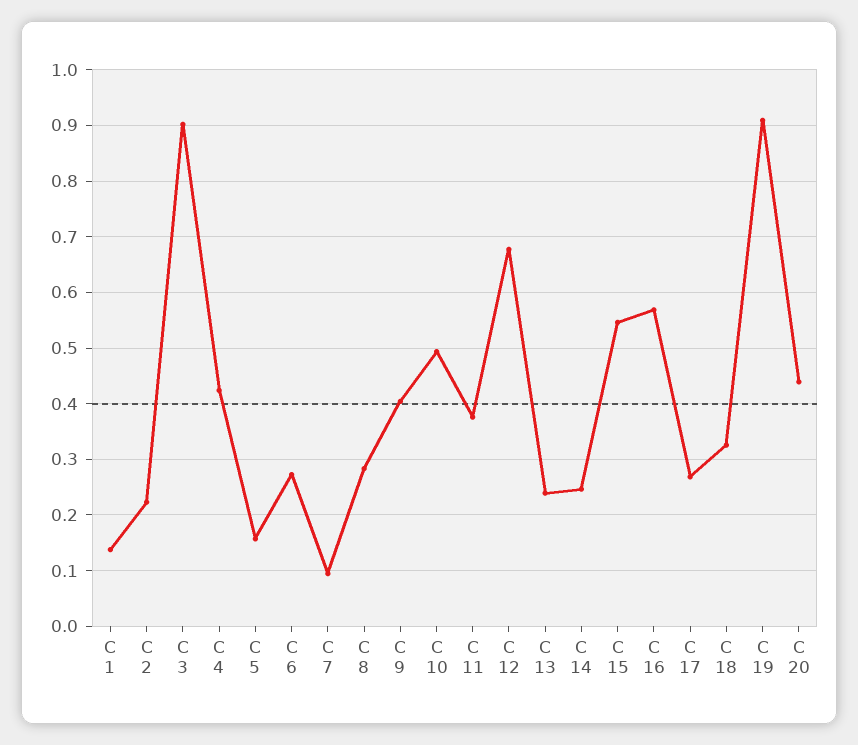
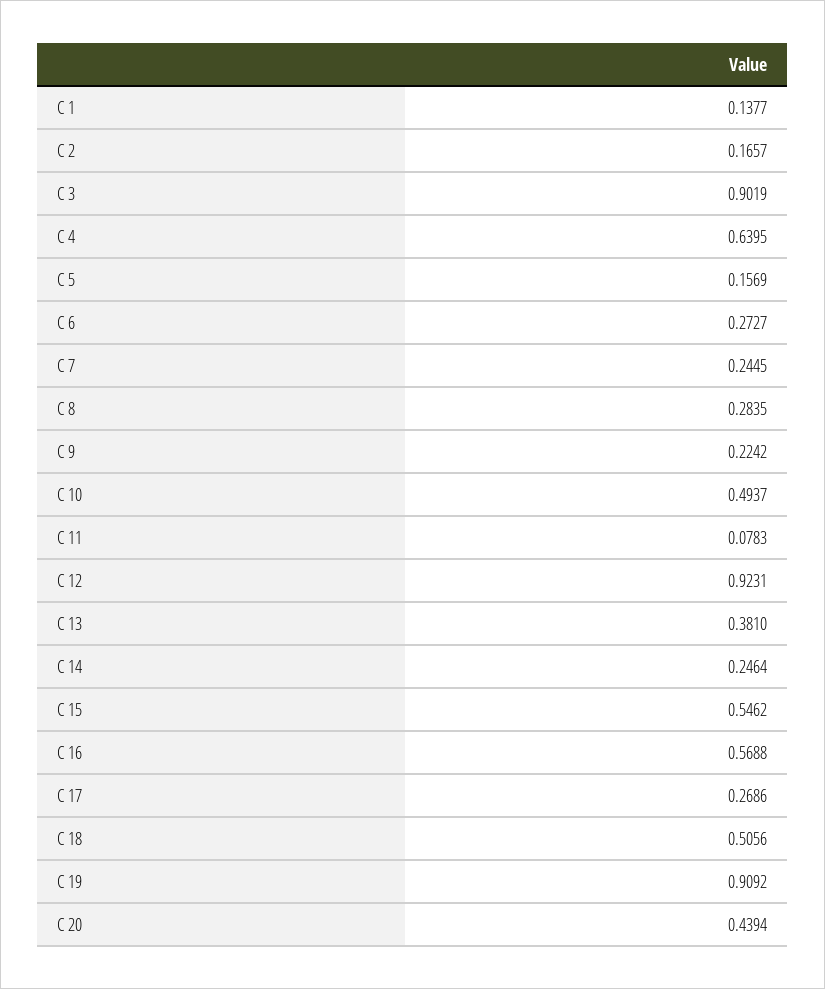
  {
    "C 1": 0.1377,
-   "C 2": 0.22,
+   "C 2": 0.1657,
    "C 3": 0.9019,
-   "C 4": 0.42,
+   "C 4": 0.6395,
    "C 5": 0.1569,
    "C 6": 0.2727,
-   "C 7": 0.1,
+   "C 7": 0.2445,
    "C 8": 0.2835,
-   "C 9": 0.4,
+   "C 9": 0.2242,
    "C 10": 0.4937,
-   "C 11": 0.38,
+   "C 11": 0.0783,
-   "C 12": 0.68,
+   "C 12": 0.9231,
-   "C 13": 0.24,
+   "C 13": 0.381,
    "C 14": 0.2464,
    "C 15": 0.5462,
    "C 16": 0.5688,
    "C 17": 0.2686,
-   "C 18": 0.32,
+   "C 18": 0.5056,
    "C 19": 0.9092,
    "C 20": 0.4394
  }

